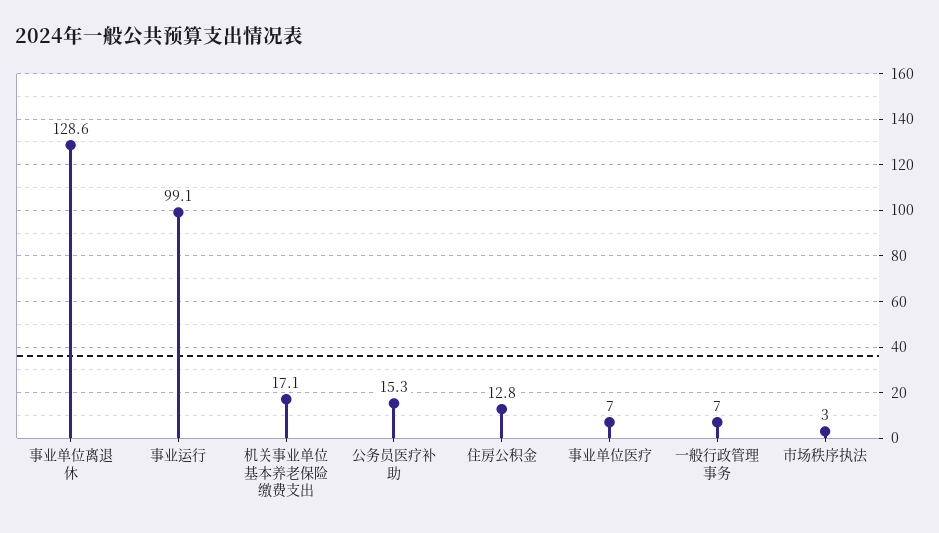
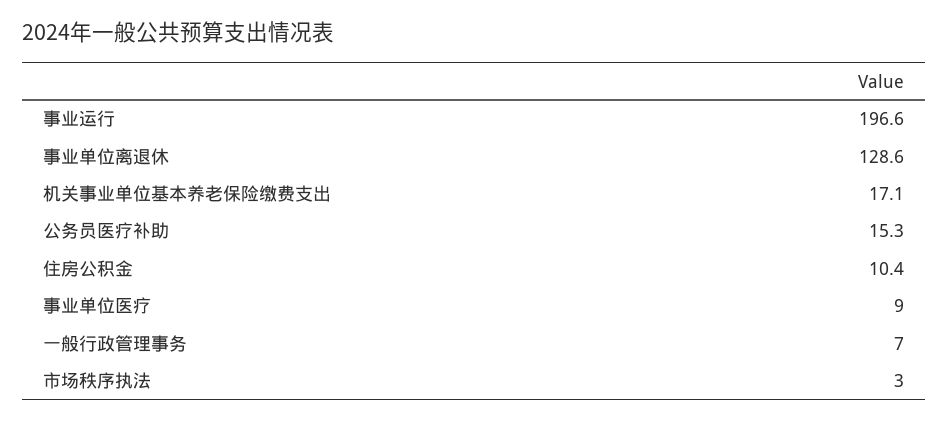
  {
    "事业单位离退休": 128.6,
-   "事业运行": 99.1,
+   "事业运行": 196.6,
    "机关事业单位基本养老保险缴费支出": 17.1,
    "公务员医疗补助": 15.3,
-   "住房公积金": 12.8,
+   "住房公积金": 10.4,
-   "事业单位医疗": 7,
+   "事业单位医疗": 9,
    "一般行政管理事务": 7,
    "市场秩序执法": 3
  }

